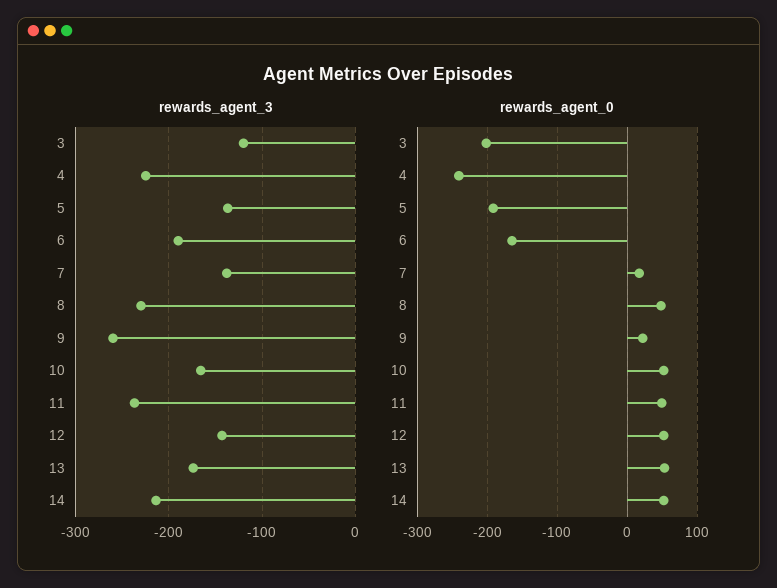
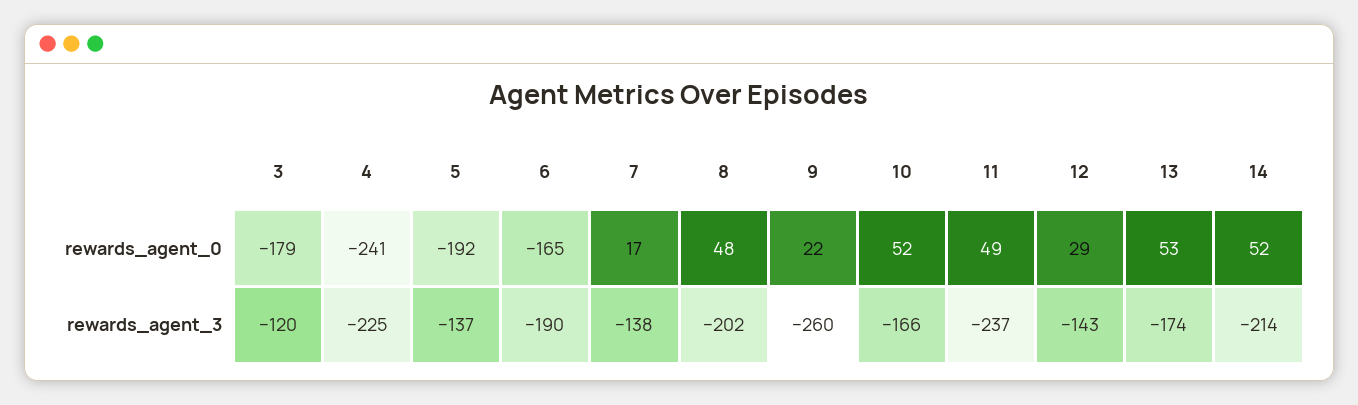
  {
    "rewards_agent_3": {
      "3": -120,
      "4": -225,
      "5": -137,
      "6": -190,
      "7": -138,
-     "8": -230,
+     "8": -202,
      "9": -260,
      "10": -166,
      "11": -237,
      "12": -143,
      "13": -174,
      "14": -214
    },
    "rewards_agent_0": {
-     "3": -200,
+     "3": -179,
      "4": -241,
      "5": -192,
      "6": -165,
      "7": 17,
      "8": 48,
      "9": 22,
      "10": 52,
      "11": 49,
-     "12": 50,
+     "12": 29,
      "13": 53,
      "14": 52
    }
  }

